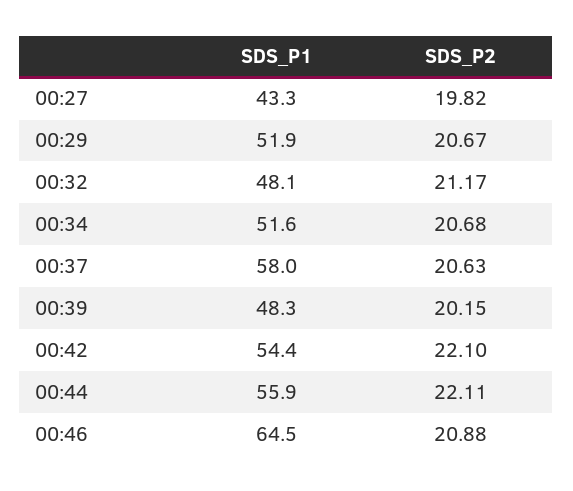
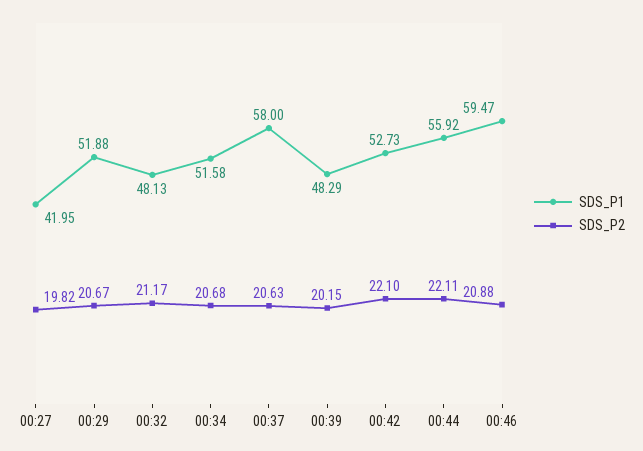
  {
    "SDS_P1": {
-     "00:27": 43.3,
+     "00:27": 41.95,
      "00:29": 51.88,
      "00:32": 48.13,
      "00:34": 51.58,
      "00:37": 58,
      "00:39": 48.29,
-     "00:42": 54.4,
+     "00:42": 52.73,
      "00:44": 55.92,
-     "00:46": 64.5
+     "00:46": 59.47
    },
    "SDS_P2": {
      "00:27": 19.82,
      "00:29": 20.67,
      "00:32": 21.17,
      "00:34": 20.68,
      "00:37": 20.63,
      "00:39": 20.15,
      "00:42": 22.1,
      "00:44": 22.11,
      "00:46": 20.88
    }
  }

